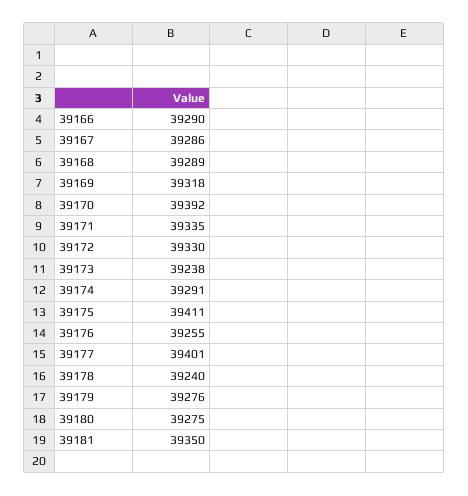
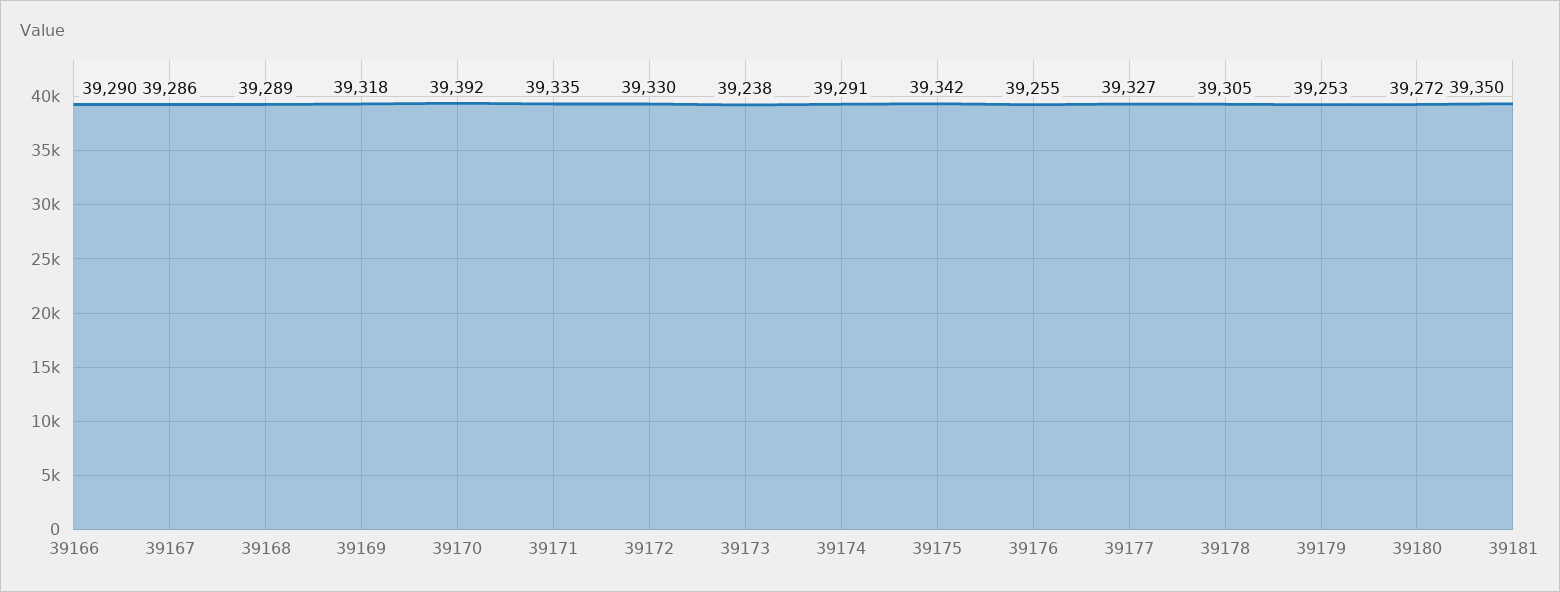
  {
    "39166": 39290,
    "39167": 39286,
    "39168": 39289,
    "39169": 39318,
    "39170": 39392,
    "39171": 39335,
    "39172": 39330,
    "39173": 39238,
    "39174": 39291,
-   "39175": 39411,
+   "39175": 39342,
    "39176": 39255,
-   "39177": 39401,
+   "39177": 39327,
-   "39178": 39240,
+   "39178": 39305,
-   "39179": 39276,
+   "39179": 39253,
-   "39180": 39275,
+   "39180": 39272,
    "39181": 39350
  }

